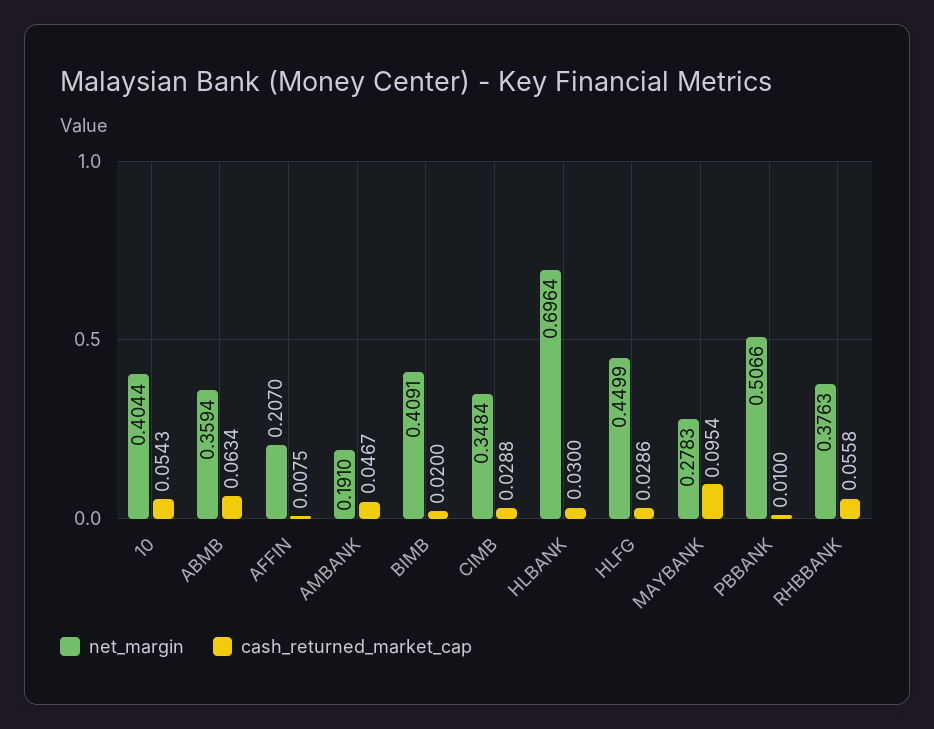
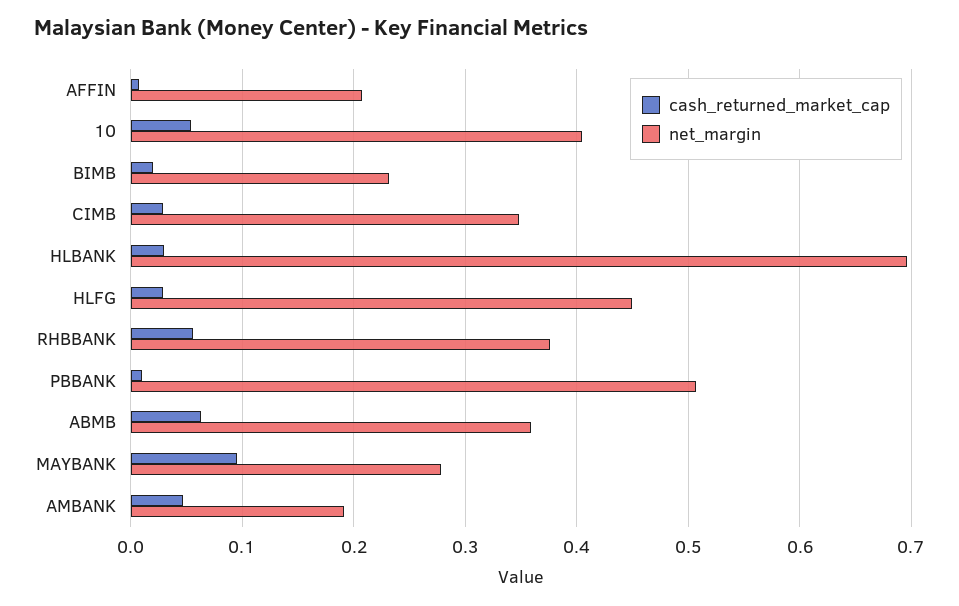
  {
    "net_margin": {
      "10": 0.4044,
      "ABMB": 0.3594,
      "AFFIN": 0.207,
      "AMBANK": 0.191,
-     "BIMB": 0.4091,
+     "BIMB": 0.23,
      "CIMB": 0.3484,
      "HLBANK": 0.6964,
      "HLFG": 0.4499,
      "MAYBANK": 0.2783,
      "PBBANK": 0.5066,
      "RHBBANK": 0.3763
    },
    "cash_returned_market_cap": {
      "10": 0.0543,
      "ABMB": 0.0634,
      "AFFIN": 0.0075,
      "AMBANK": 0.0467,
      "BIMB": 0.02,
      "CIMB": 0.0288,
      "HLBANK": 0.03,
      "HLFG": 0.0286,
      "MAYBANK": 0.0954,
      "PBBANK": 0.01,
      "RHBBANK": 0.0558
    }
  }

